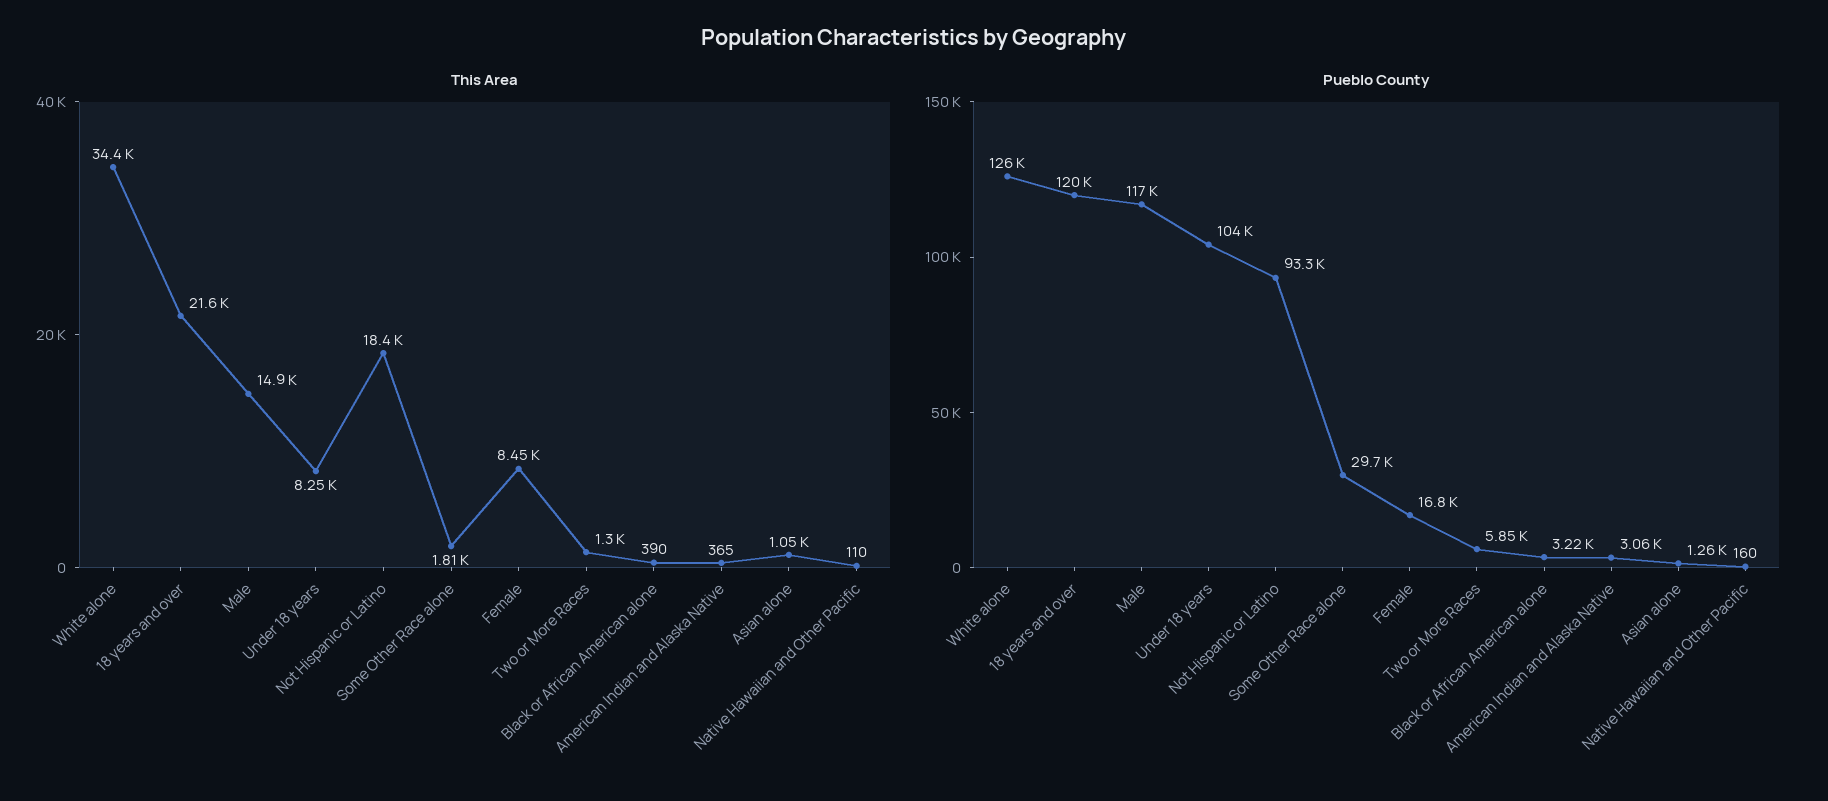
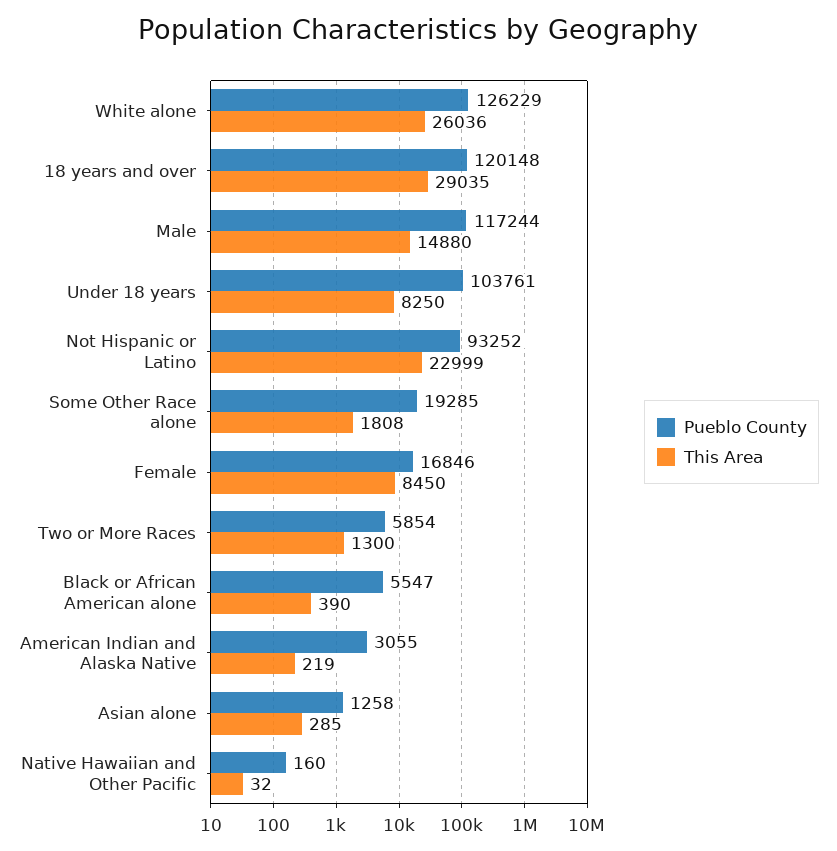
  {
    "This Area": {
-     "White alone": 34400,
+     "White alone": 26036,
-     "18 years and over": 21600,
+     "18 years and over": 29035,
      "Male": 14880,
      "Under 18 years": 8250,
-     "Not Hispanic or Latino": 18400,
+     "Not Hispanic or Latino": 22999,
      "Some Other Race alone": 1808,
      "Female": 8450,
      "Two or More Races": 1300,
      "Black or African American alone": 390,
-     "American Indian and Alaska Native": 365,
+     "American Indian and Alaska Native": 219,
-     "Asian alone": 1050,
+     "Asian alone": 285,
-     "Native Hawaiian and Other Pacific": 110
+     "Native Hawaiian and Other Pacific": 32
    },
    "Pueblo County": {
      "White alone": 126229,
      "18 years and over": 120148,
      "Male": 117244,
      "Under 18 years": 103761,
      "Not Hispanic or Latino": 93252,
-     "Some Other Race alone": 29700,
+     "Some Other Race alone": 19285,
      "Female": 16846,
      "Two or More Races": 5854,
-     "Black or African American alone": 3220,
+     "Black or African American alone": 5547,
      "American Indian and Alaska Native": 3055,
      "Asian alone": 1258,
      "Native Hawaiian and Other Pacific": 160
    }
  }

